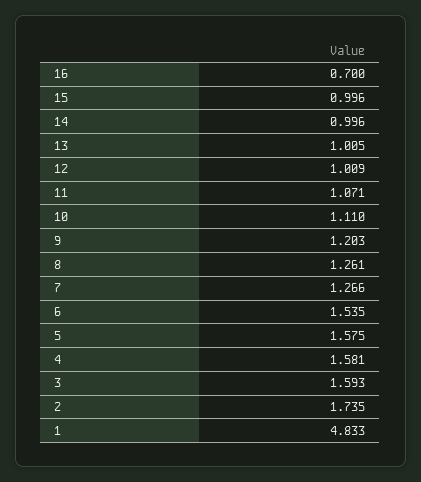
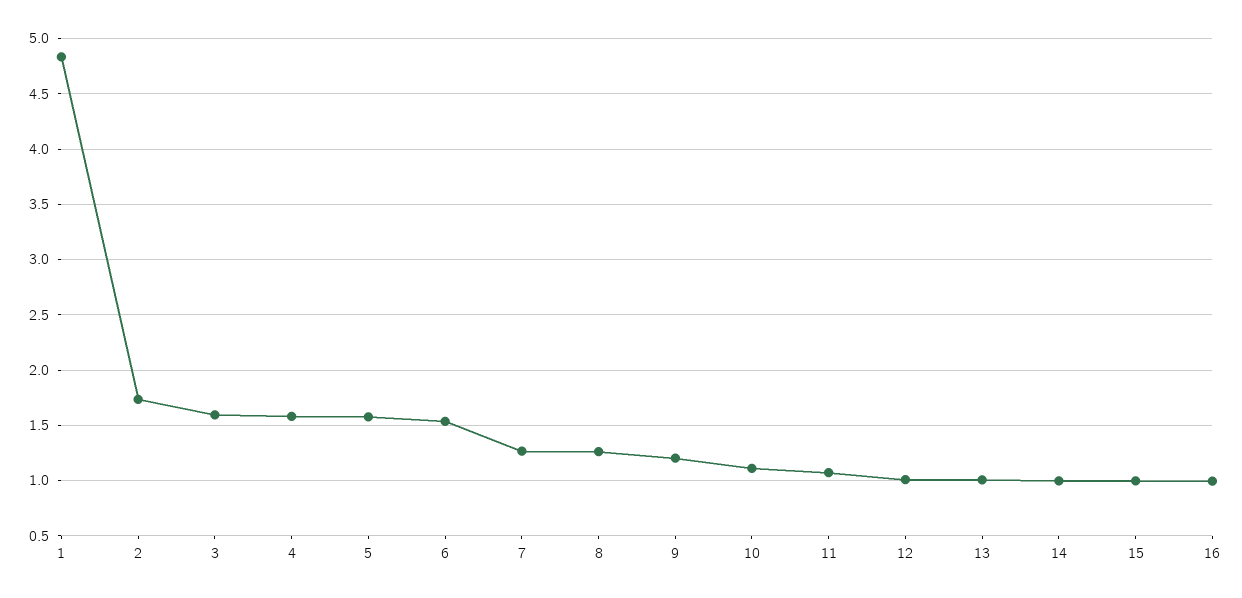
  {
-   "16": 0.7,
+   "16": 1,
    "15": 0.996,
    "14": 0.996,
    "13": 1.005,
    "12": 1.009,
    "11": 1.071,
    "10": 1.11,
    "9": 1.203,
    "8": 1.261,
    "7": 1.266,
    "6": 1.535,
    "5": 1.575,
    "4": 1.581,
    "3": 1.593,
    "2": 1.735,
    "1": 4.833
  }

